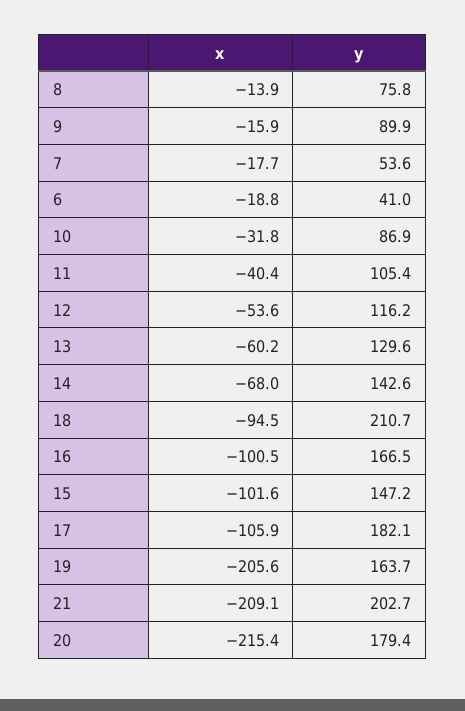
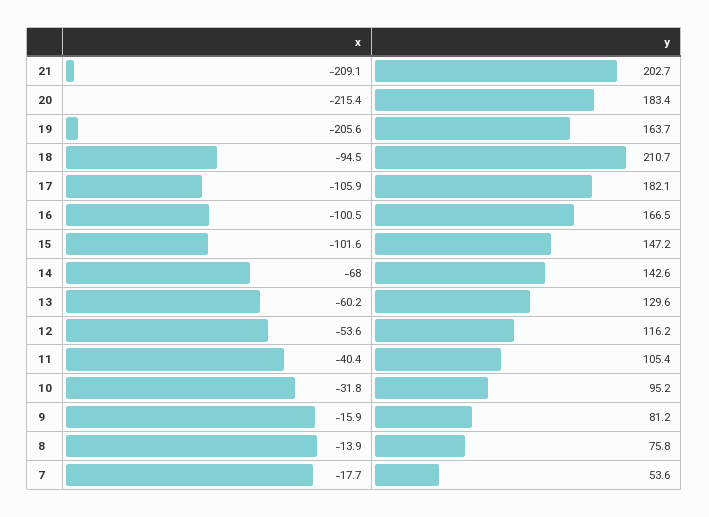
  {
    "x": {
      "8": -13.9,
      "9": -15.9,
      "7": -17.7,
-     "6": -18.8,
      "10": -31.8,
      "11": -40.4,
      "12": -53.6,
      "13": -60.2,
      "14": -68,
      "18": -94.5,
      "16": -100.5,
      "15": -101.6,
      "17": -105.9,
      "19": -205.6,
      "21": -209.1,
      "20": -215.4
    },
    "y": {
      "8": 75.8,
-     "9": 89.9,
+     "9": 81.2,
      "7": 53.6,
-     "6": 41,
-     "10": 86.9,
+     "10": 95.2,
      "11": 105.4,
      "12": 116.2,
      "13": 129.6,
      "14": 142.6,
      "18": 210.7,
      "16": 166.5,
      "15": 147.2,
      "17": 182.1,
      "19": 163.7,
      "21": 202.7,
-     "20": 179.4
+     "20": 183.4
    }
  }

